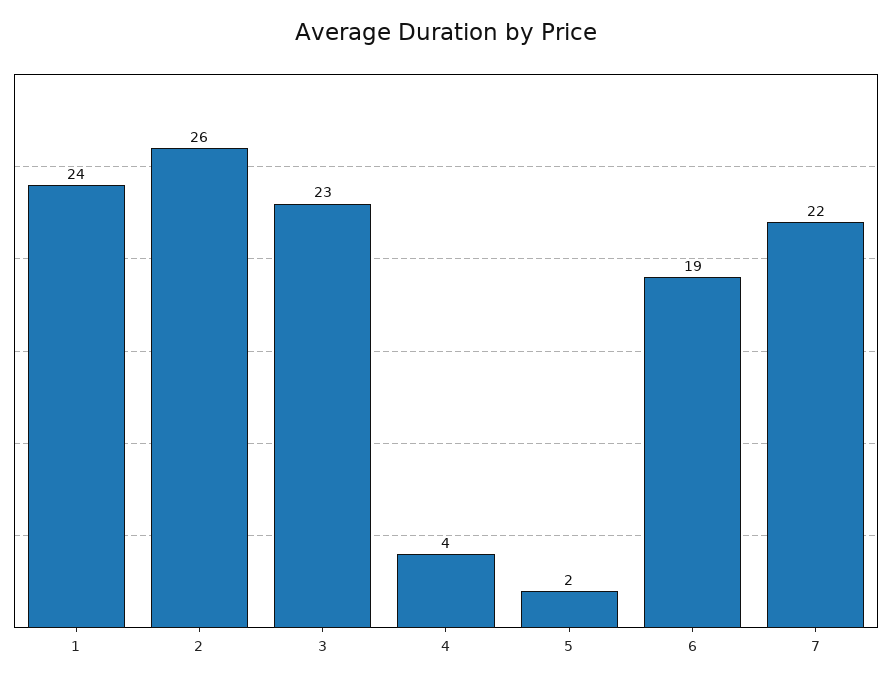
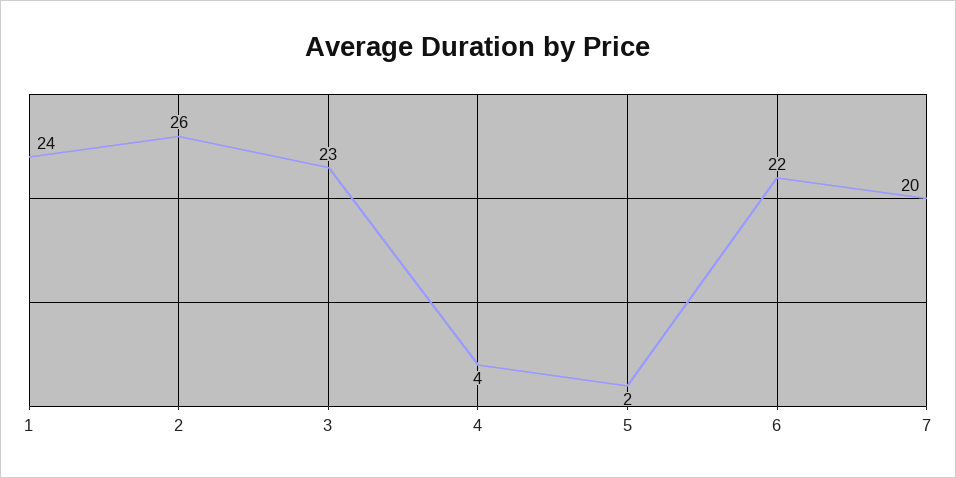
  {
    "1": 24,
    "2": 26,
    "3": 23,
    "4": 4,
    "5": 2,
-   "6": 19,
+   "6": 22,
-   "7": 22
+   "7": 20
  }

